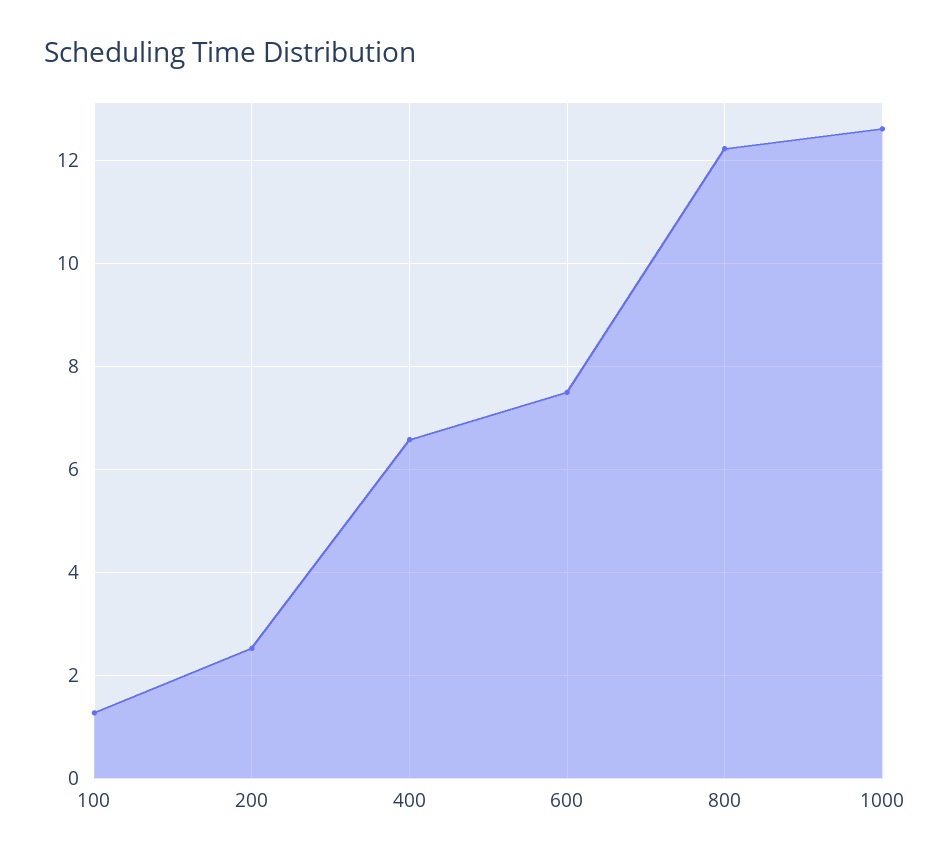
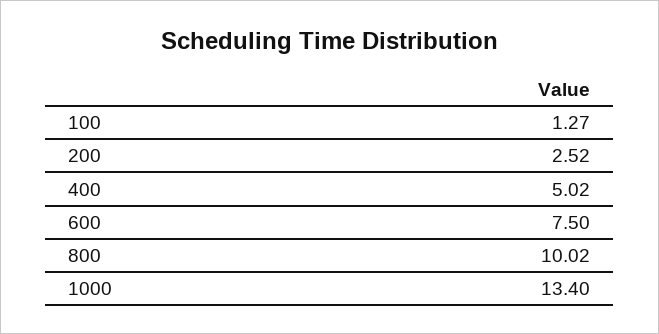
  {
    "100": 1.27,
    "200": 2.52,
-   "400": 6.6,
+   "400": 5.02,
    "600": 7.5,
-   "800": 12.2,
+   "800": 10.02,
-   "1000": 12.6
+   "1000": 13.4
  }

